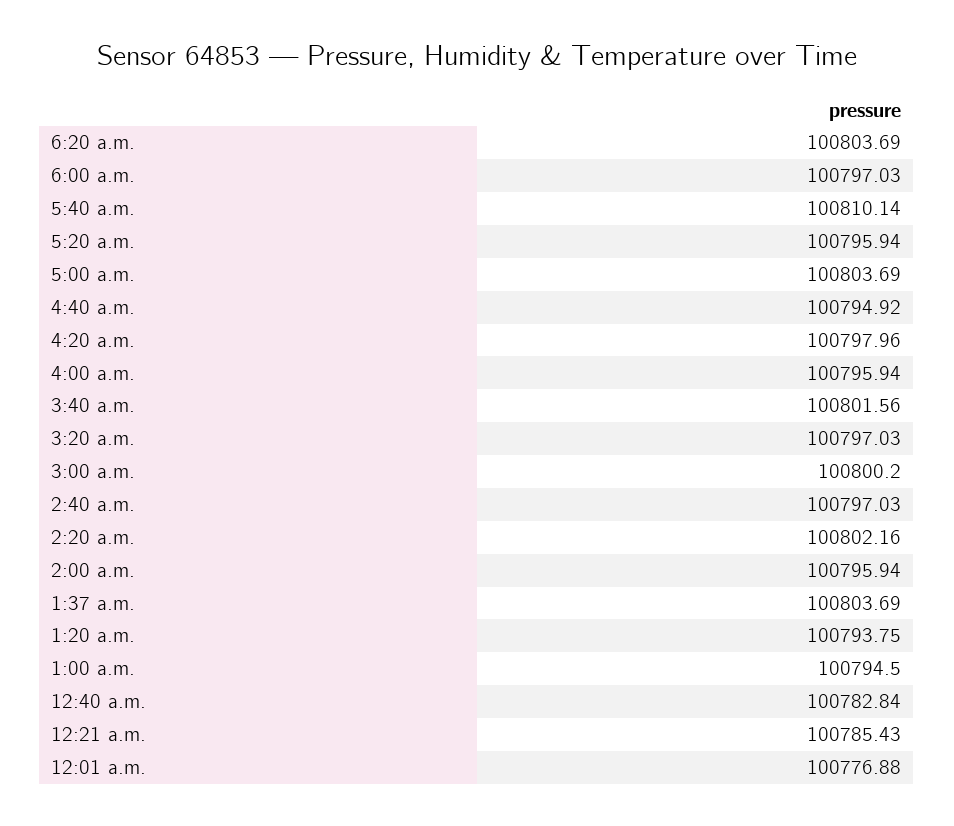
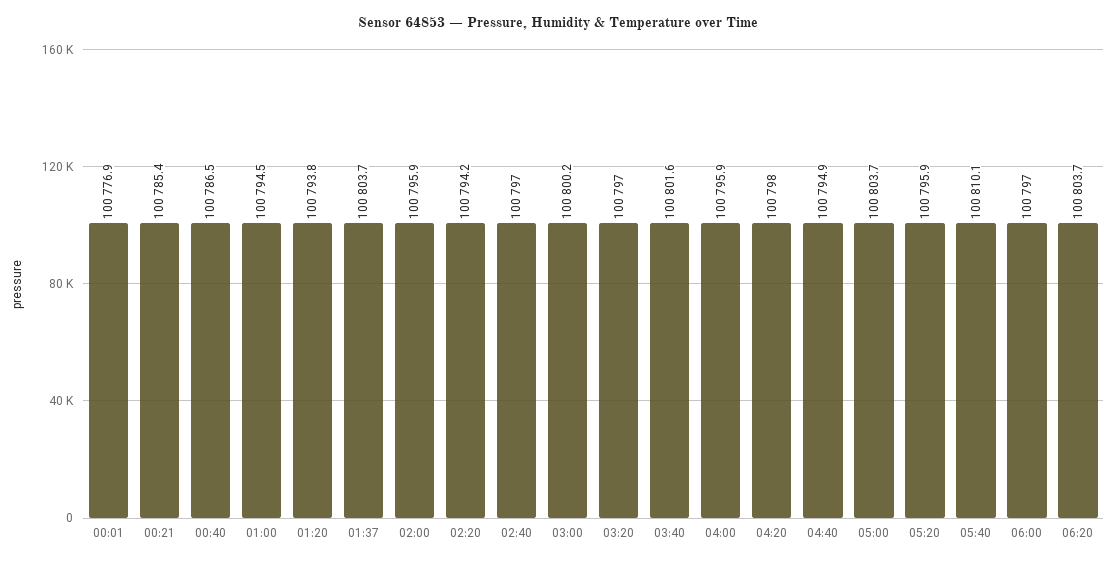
  {
    "6:20 a.m.": 100803.69,
    "6:00 a.m.": 100797.03,
    "5:40 a.m.": 100810.14,
    "5:20 a.m.": 100795.94,
    "5:00 a.m.": 100803.69,
    "4:40 a.m.": 100794.92,
    "4:20 a.m.": 100797.96,
    "4:00 a.m.": 100795.94,
    "3:40 a.m.": 100801.56,
    "3:20 a.m.": 100797.03,
    "3:00 a.m.": 100800.2,
    "2:40 a.m.": 100797.03,
-   "2:20 a.m.": 100802.16,
+   "2:20 a.m.": 100794.2,
    "2:00 a.m.": 100795.94,
    "1:37 a.m.": 100803.69,
    "1:20 a.m.": 100793.75,
    "1:00 a.m.": 100794.5,
-   "12:40 a.m.": 100782.84,
+   "12:40 a.m.": 100786.5,
    "12:21 a.m.": 100785.43,
    "12:01 a.m.": 100776.88
  }

